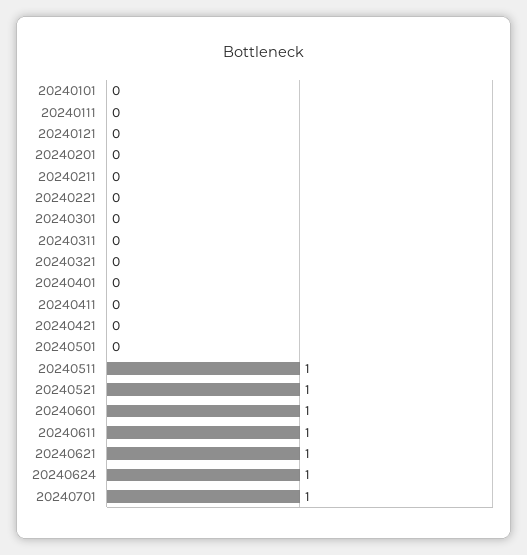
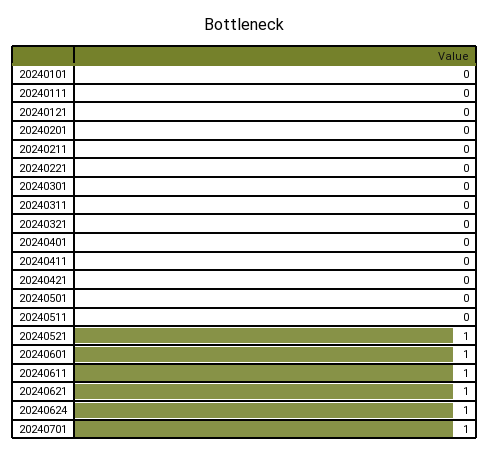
  {
    "20240101": 0,
    "20240111": 0,
    "20240121": 0,
    "20240201": 0,
    "20240211": 0,
    "20240221": 0,
    "20240301": 0,
    "20240311": 0,
    "20240321": 0,
    "20240401": 0,
    "20240411": 0,
    "20240421": 0,
    "20240501": 0,
-   "20240511": 1,
+   "20240511": 0,
    "20240521": 1,
    "20240601": 1,
    "20240611": 1,
    "20240621": 1,
    "20240624": 1,
    "20240701": 1
  }

